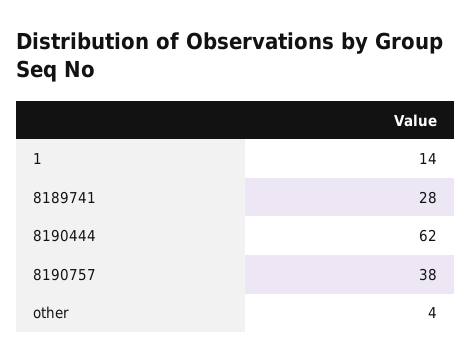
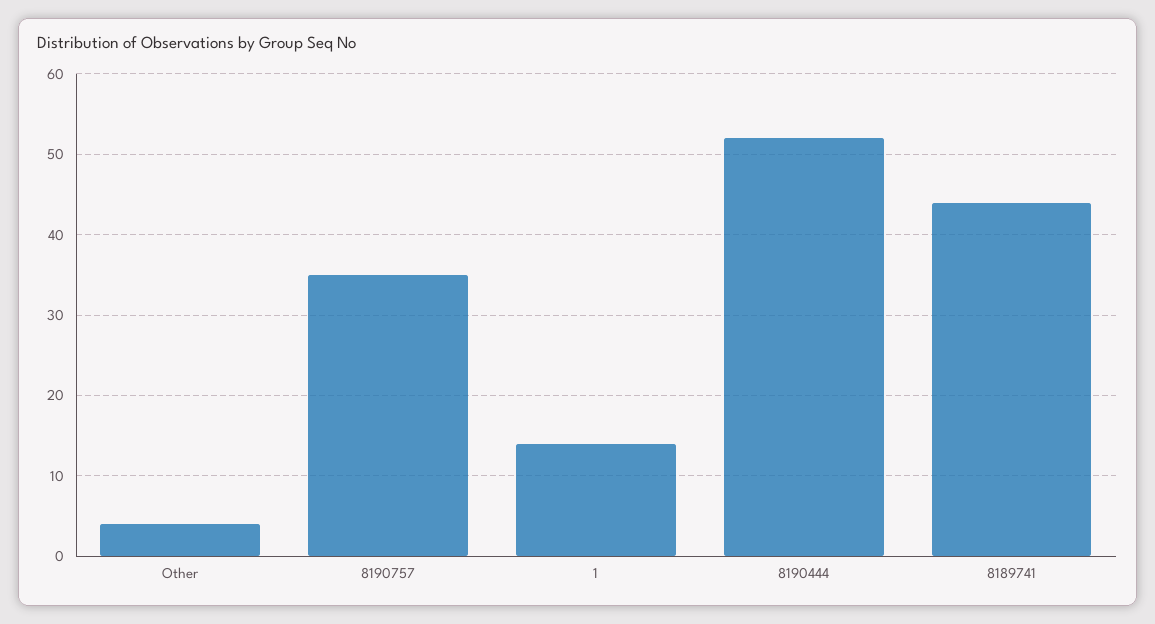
  {
    "1": 14,
-   "8189741": 28,
+   "8189741": 44,
-   "8190444": 62,
+   "8190444": 52,
-   "8190757": 38,
+   "8190757": 35,
    "other": 4
  }

